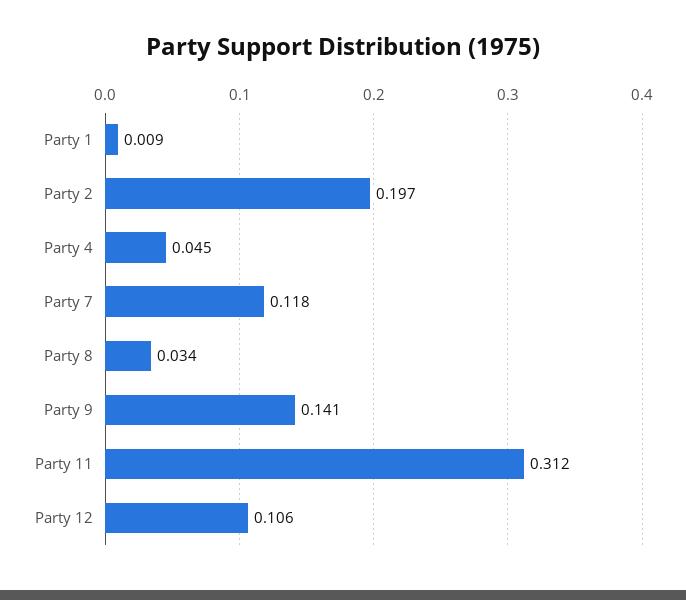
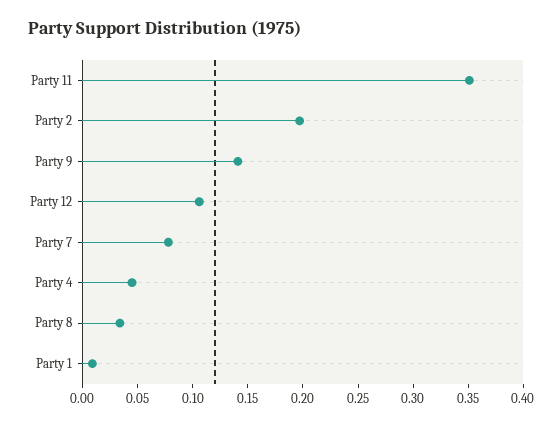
  {
    "Party 1": 0.009,
    "Party 2": 0.197,
    "Party 4": 0.045,
-   "Party 7": 0.118,
+   "Party 7": 0.08,
    "Party 8": 0.034,
    "Party 9": 0.141,
-   "Party 11": 0.312,
+   "Party 11": 0.35,
    "Party 12": 0.106
  }

